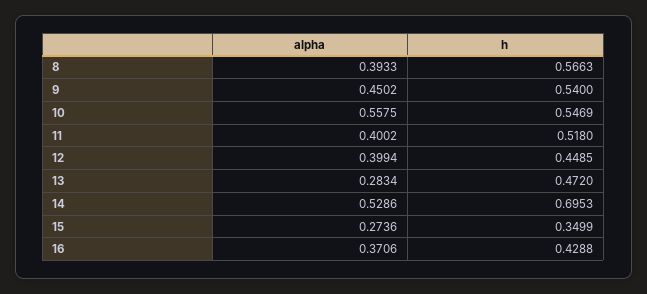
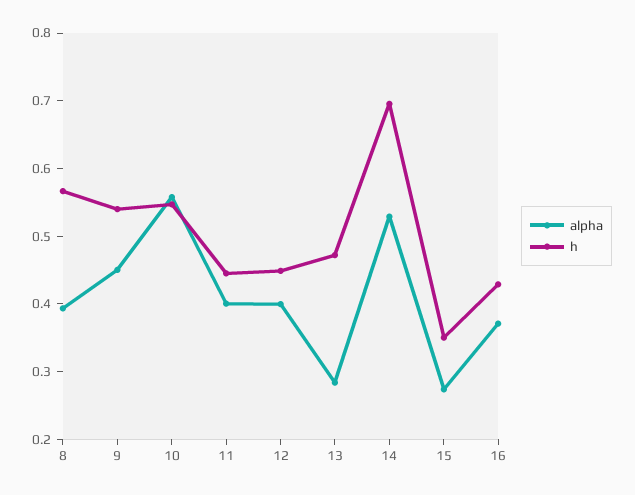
  {
    "alpha": {
      "8": 0.3933,
      "9": 0.4502,
      "10": 0.5575,
      "11": 0.4002,
      "12": 0.3994,
      "13": 0.2834,
      "14": 0.5286,
      "15": 0.2736,
      "16": 0.3706
    },
    "h": {
      "8": 0.5663,
      "9": 0.54,
      "10": 0.5469,
-     "11": 0.518,
+     "11": 0.44,
      "12": 0.4485,
      "13": 0.472,
      "14": 0.6953,
      "15": 0.3499,
      "16": 0.4288
    }
  }

